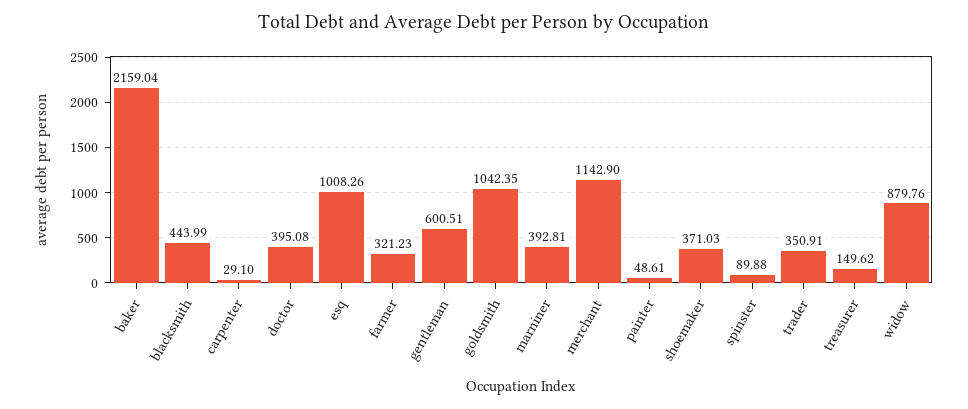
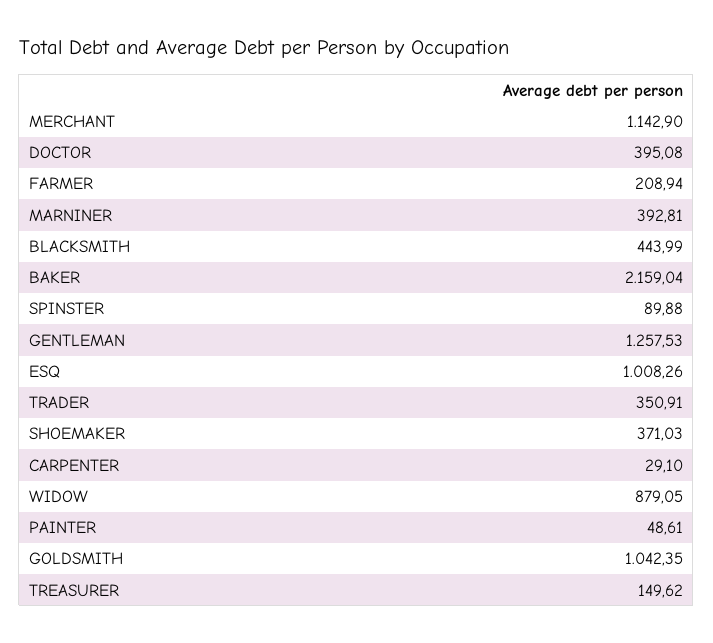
  {
    "baker": 2159.04,
    "blacksmith": 443.99,
    "carpenter": 29.1,
    "doctor": 395.08,
    "esq": 1008.26,
-   "farmer": 321.23,
+   "farmer": 208.94,
-   "gentleman": 600.51,
+   "gentleman": 1257.53,
    "goldsmith": 1042.35,
    "marniner": 392.81,
    "merchant": 1142.9,
    "painter": 48.61,
    "shoemaker": 371.03,
    "spinster": 89.88,
    "trader": 350.91,
    "treasurer": 149.62,
-   "widow": 879.76
+   "widow": 879.05
  }

